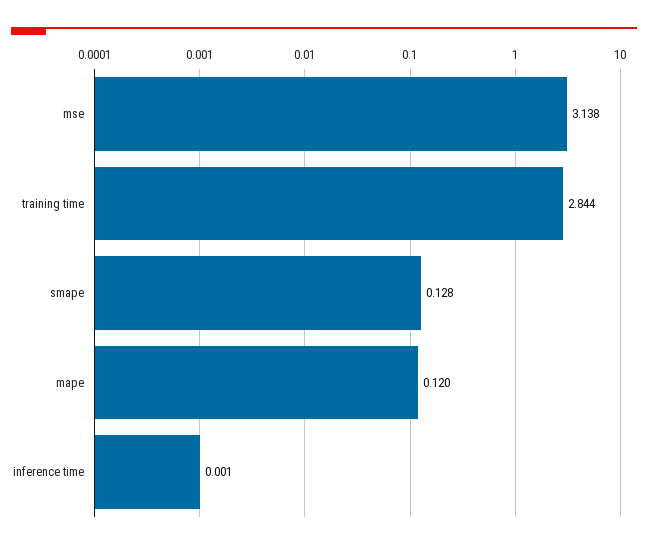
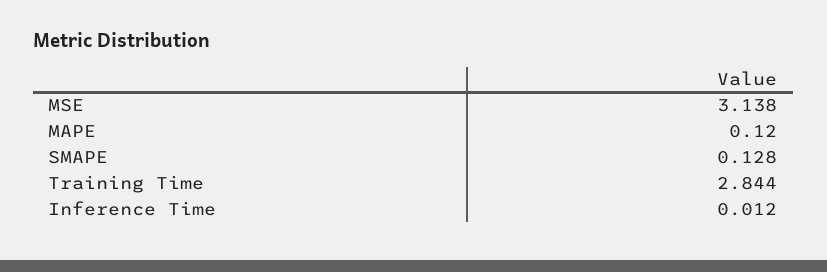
  {
    "mse": 3.138,
    "training time": 2.844,
    "smape": 0.128,
    "mape": 0.12,
-   "inference time": 0.001
+   "inference time": 0.012
  }

